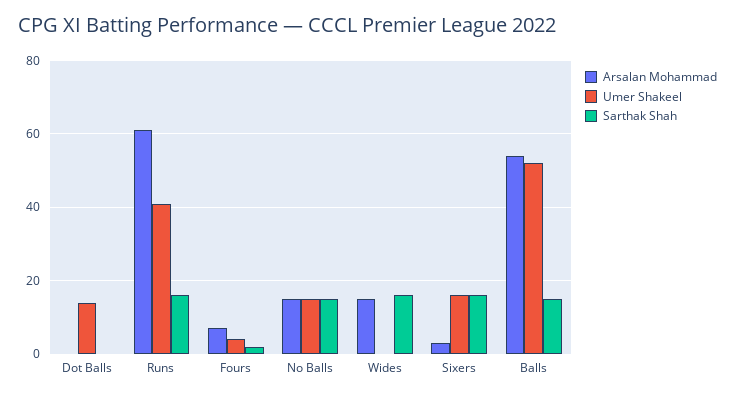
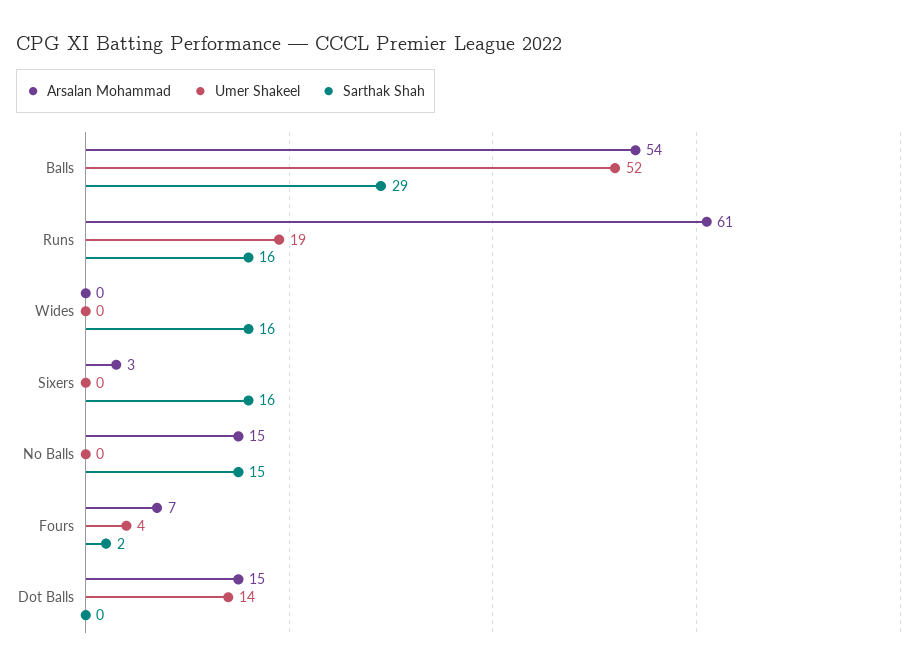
  {
    "Arsalan Mohammad": {
-     "Dot Balls": 0,
+     "Dot Balls": 15,
      "Runs": 61,
      "Fours": 7,
      "No Balls": 15,
-     "Wides": 15,
+     "Wides": 0,
      "Sixers": 3,
      "Balls": 54
    },
    "Umer Shakeel": {
      "Dot Balls": 14,
-     "Runs": 40,
+     "Runs": 19,
      "Fours": 4,
-     "No Balls": 15,
+     "No Balls": 0,
      "Wides": 0,
-     "Sixers": 15,
+     "Sixers": 0,
      "Balls": 52
    },
    "Sarthak Shah": {
      "Dot Balls": 0,
      "Runs": 16,
      "Fours": 2,
      "No Balls": 15,
      "Wides": 16,
      "Sixers": 16,
-     "Balls": 15
+     "Balls": 29
    }
  }

